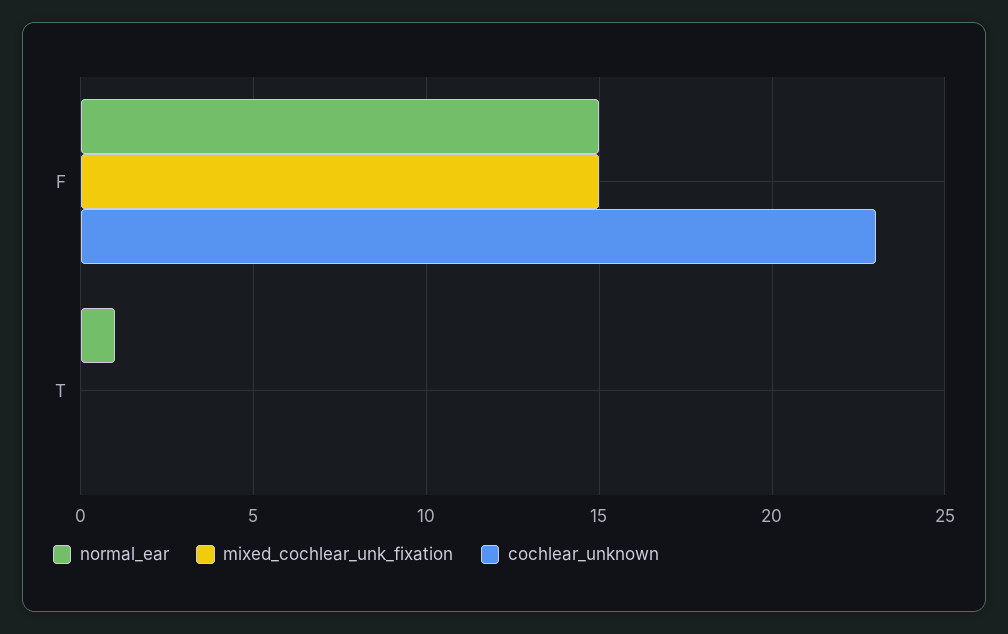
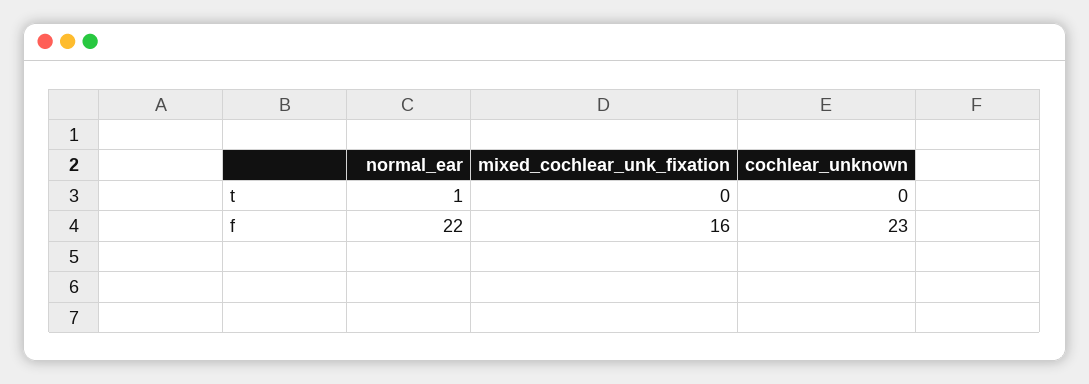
  {
    "normal_ear": {
-     "F": 15,
+     "F": 22,
      "T": 1
    },
    "mixed_cochlear_unk_fixation": {
-     "F": 15,
+     "F": 16,
      "T": 0
    },
    "cochlear_unknown": {
      "F": 23,
      "T": 0
    }
  }

